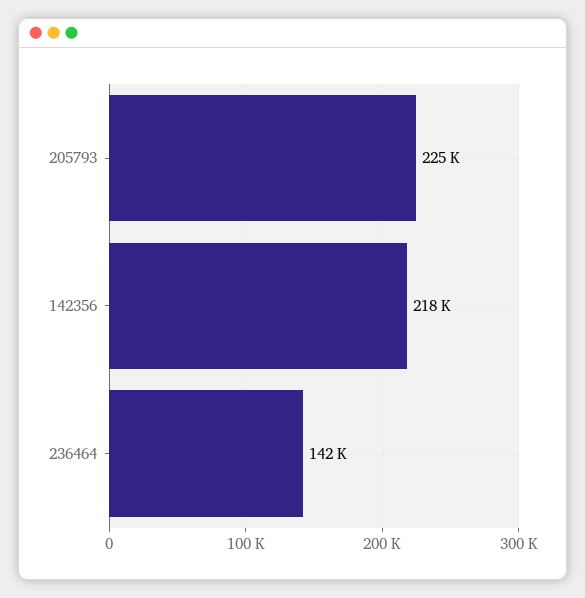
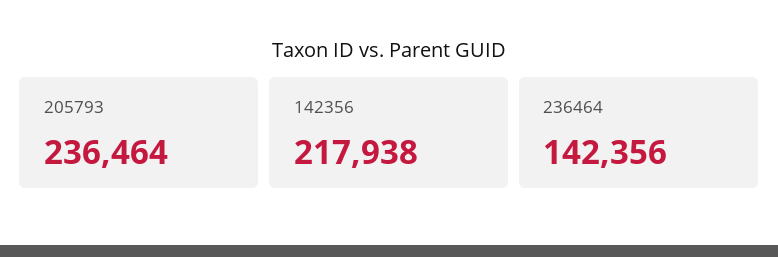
  {
-   "205793": 225000,
+   "205793": 236464,
    "142356": 217938,
    "236464": 142356
  }

